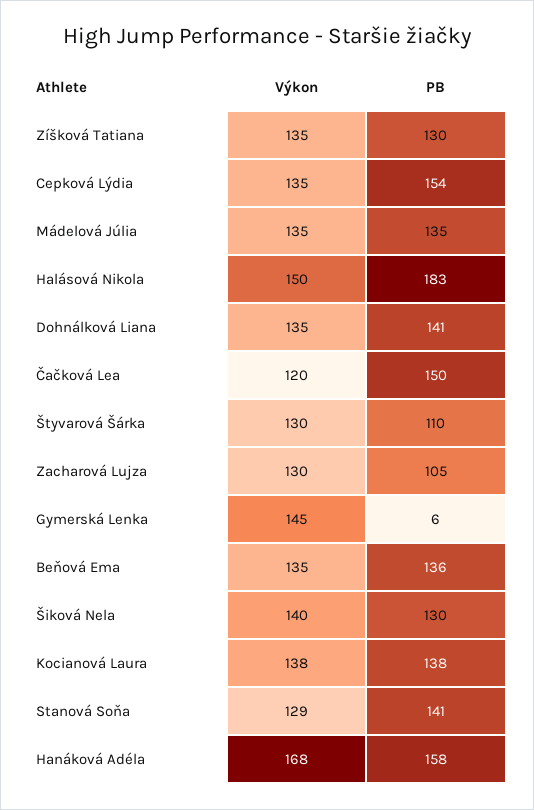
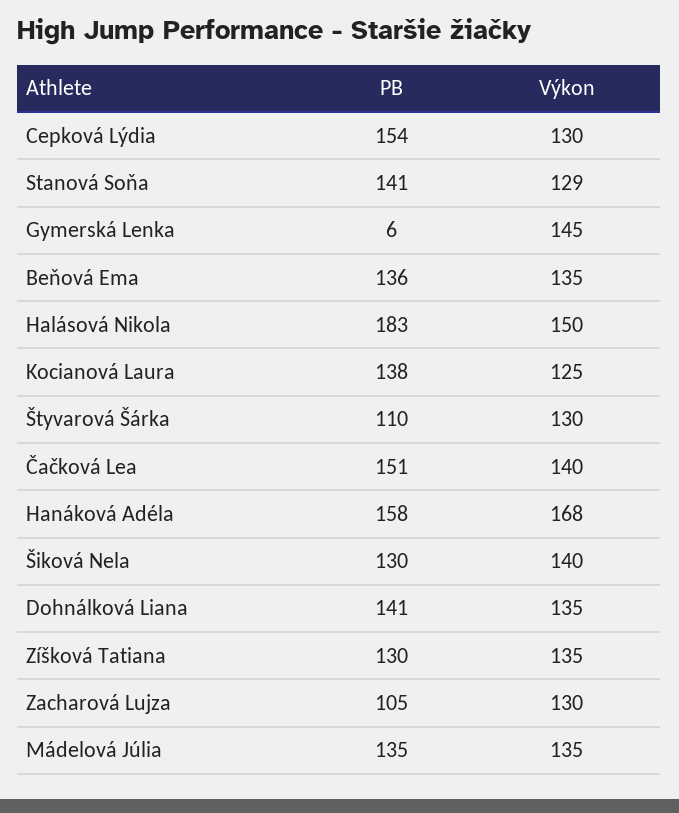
  {
    "Výkon": {
      "Zíšková Tatiana": 135,
-     "Cepková Lýdia": 135,
+     "Cepková Lýdia": 130,
      "Mádelová Júlia": 135,
      "Halásová Nikola": 150,
      "Dohnálková Liana": 135,
-     "Čačková Lea": 120,
+     "Čačková Lea": 140,
      "Štyvarová Šárka": 130,
      "Zacharová Lujza": 130,
      "Gymerská Lenka": 145,
      "Beňová Ema": 135,
      "Šiková Nela": 140,
-     "Kocianová Laura": 138,
+     "Kocianová Laura": 125,
      "Stanová Soňa": 129,
      "Hanáková Adéla": 168
    },
    "PB": {
      "Zíšková Tatiana": 130,
      "Cepková Lýdia": 154,
      "Mádelová Júlia": 135,
      "Halásová Nikola": 183,
      "Dohnálková Liana": 141,
-     "Čačková Lea": 150,
+     "Čačková Lea": 151,
      "Štyvarová Šárka": 110,
      "Zacharová Lujza": 105,
      "Gymerská Lenka": 6,
      "Beňová Ema": 136,
      "Šiková Nela": 130,
      "Kocianová Laura": 138,
      "Stanová Soňa": 141,
      "Hanáková Adéla": 158
    }
  }

